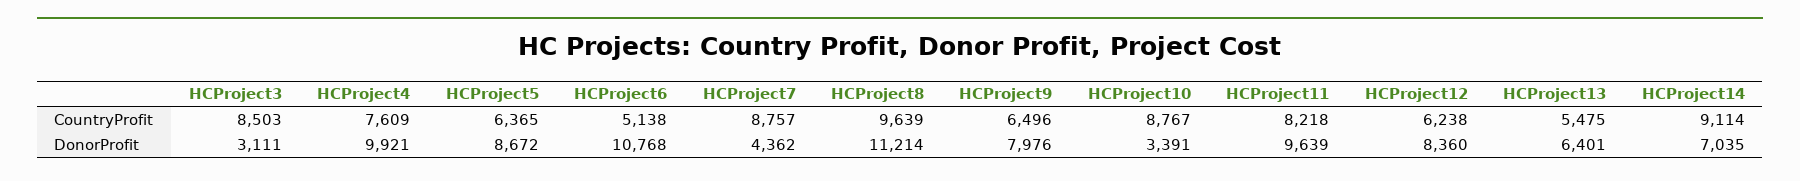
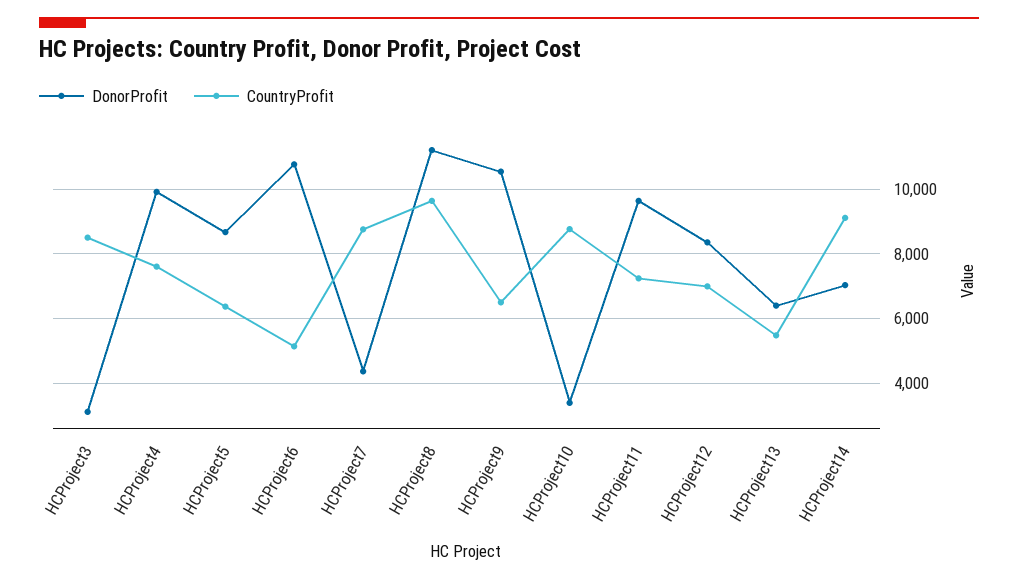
  {
    "CountryProfit": {
      "HCProject3": 8503,
      "HCProject4": 7609,
      "HCProject5": 6365,
      "HCProject6": 5138,
      "HCProject7": 8757,
      "HCProject8": 9639,
      "HCProject9": 6496,
      "HCProject10": 8767,
-     "HCProject11": 8218,
+     "HCProject11": 7200,
-     "HCProject12": 6238,
+     "HCProject12": 7000,
      "HCProject13": 5475,
      "HCProject14": 9114
    },
    "DonorProfit": {
      "HCProject3": 3111,
      "HCProject4": 9921,
      "HCProject5": 8672,
      "HCProject6": 10768,
      "HCProject7": 4362,
      "HCProject8": 11214,
-     "HCProject9": 7976,
+     "HCProject9": 10600,
      "HCProject10": 3391,
      "HCProject11": 9639,
      "HCProject12": 8360,
      "HCProject13": 6401,
      "HCProject14": 7035
    }
  }

